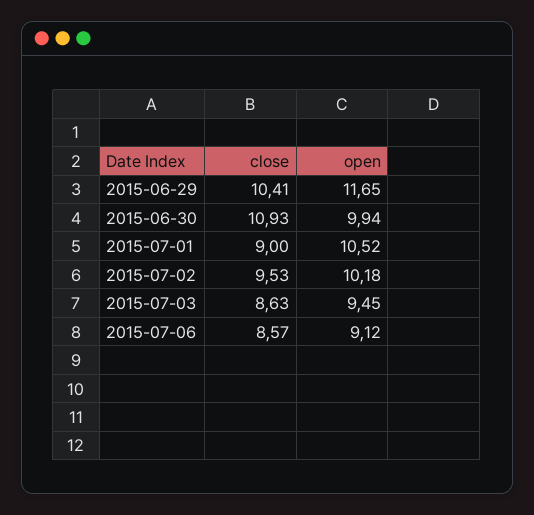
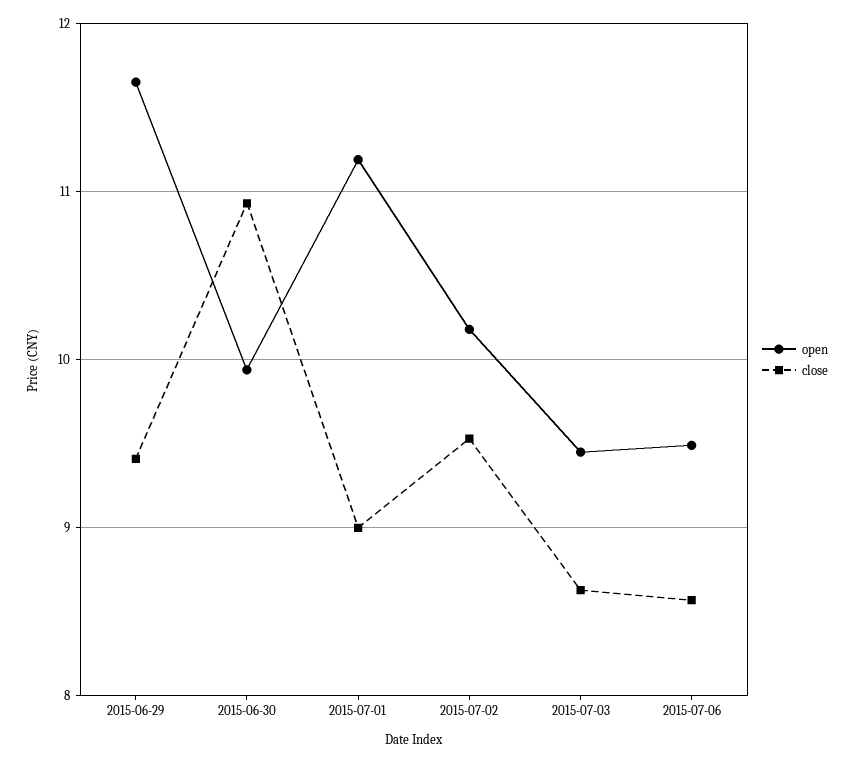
  {
    "close": {
-     "2015-06-29": 10.41,
+     "2015-06-29": 9.4,
      "2015-06-30": 10.93,
      "2015-07-01": 9,
      "2015-07-02": 9.53,
      "2015-07-03": 8.63,
      "2015-07-06": 8.57
    },
    "open": {
      "2015-06-29": 11.65,
      "2015-06-30": 9.94,
-     "2015-07-01": 10.52,
+     "2015-07-01": 11.2,
      "2015-07-02": 10.18,
      "2015-07-03": 9.45,
-     "2015-07-06": 9.12
+     "2015-07-06": 9.5
    }
  }

